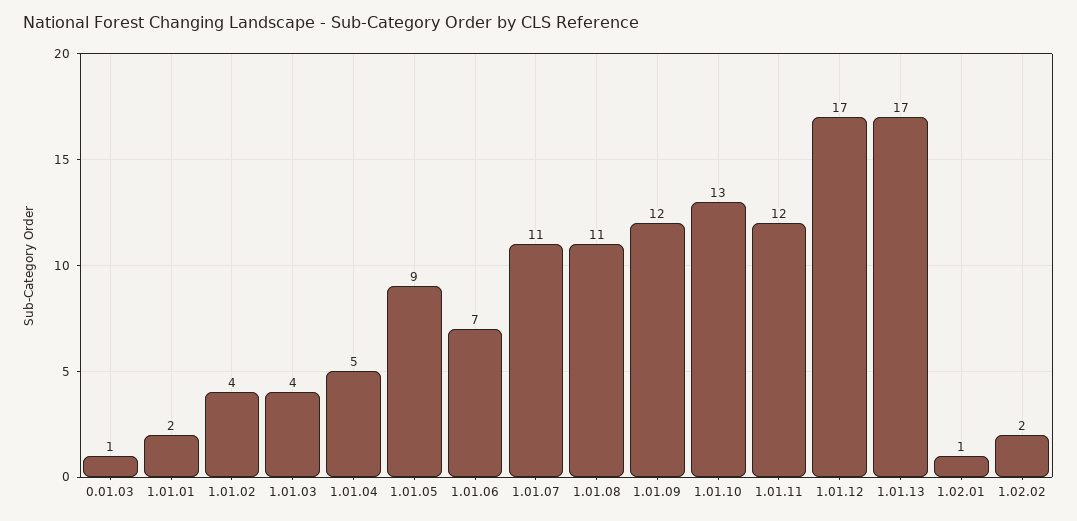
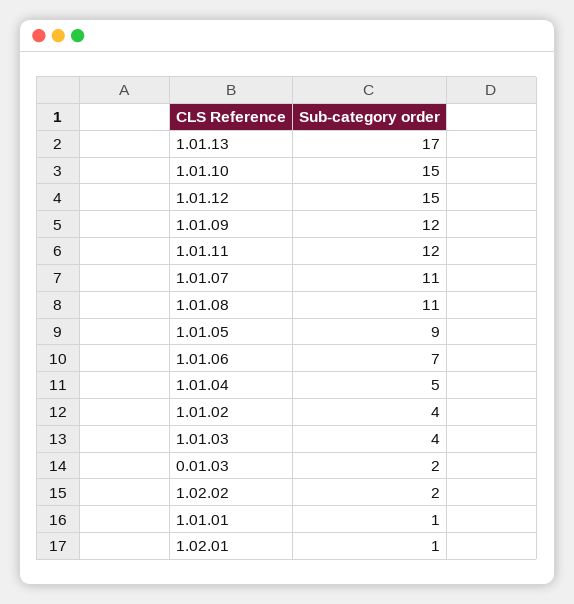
  {
-   "0.01.03": 1,
+   "0.01.03": 2,
-   "1.01.01": 2,
+   "1.01.01": 1,
    "1.01.02": 4,
    "1.01.03": 4,
    "1.01.04": 5,
    "1.01.05": 9,
    "1.01.06": 7,
    "1.01.07": 11,
    "1.01.08": 11,
    "1.01.09": 12,
-   "1.01.10": 13,
+   "1.01.10": 15,
    "1.01.11": 12,
-   "1.01.12": 17,
+   "1.01.12": 15,
    "1.01.13": 17,
    "1.02.01": 1,
    "1.02.02": 2
  }

